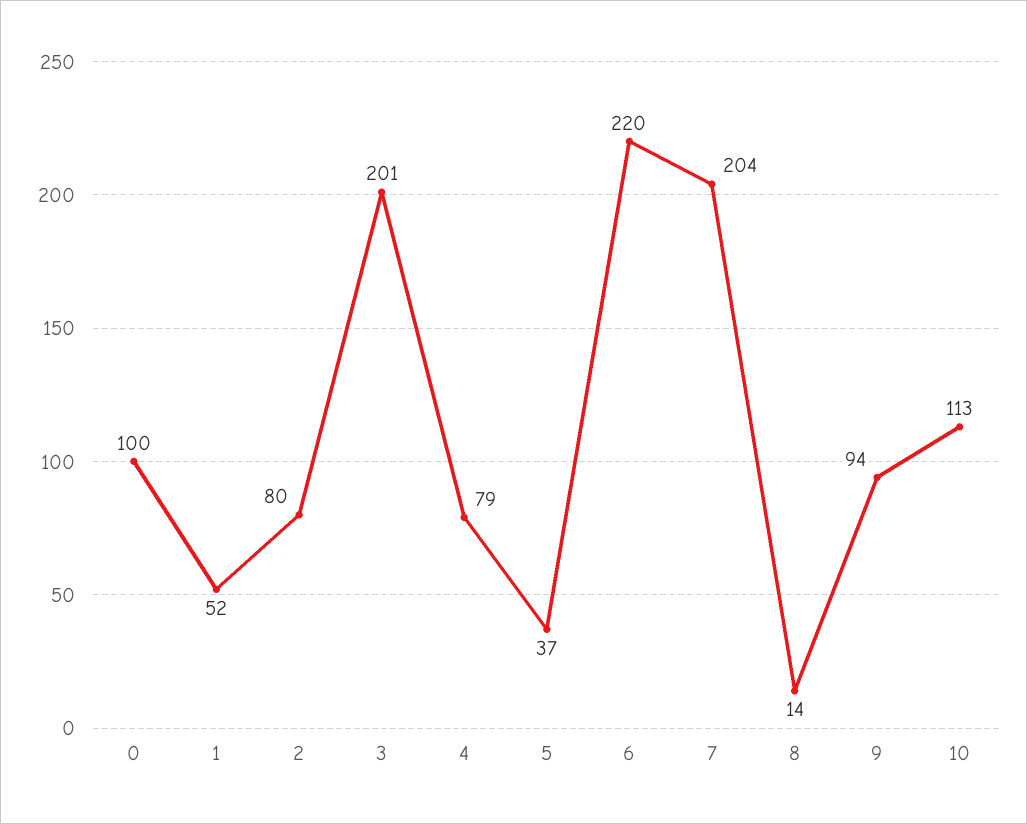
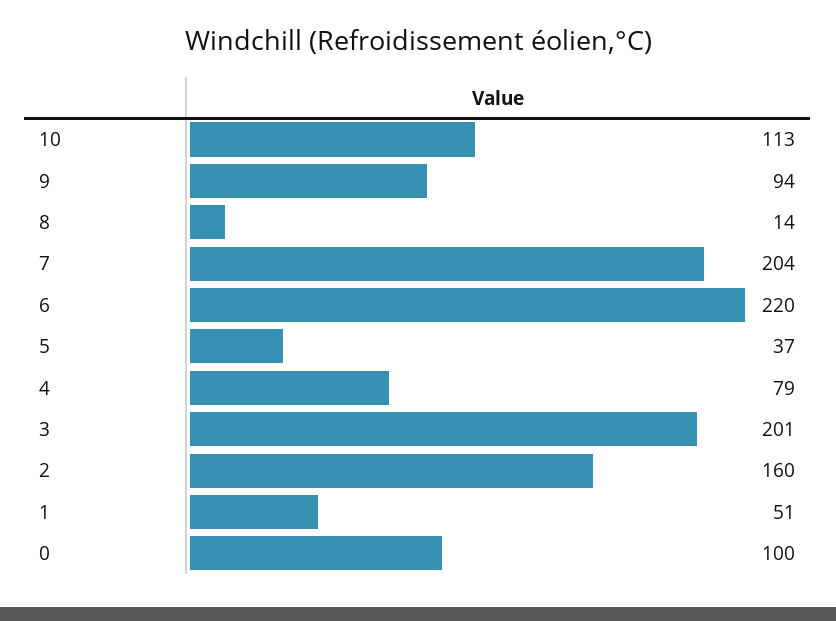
  {
    "0": 100,
-   "1": 52,
+   "1": 51,
-   "2": 80,
+   "2": 160,
    "3": 201,
    "4": 79,
    "5": 37,
    "6": 220,
    "7": 204,
    "8": 14,
    "9": 94,
    "10": 113
  }

